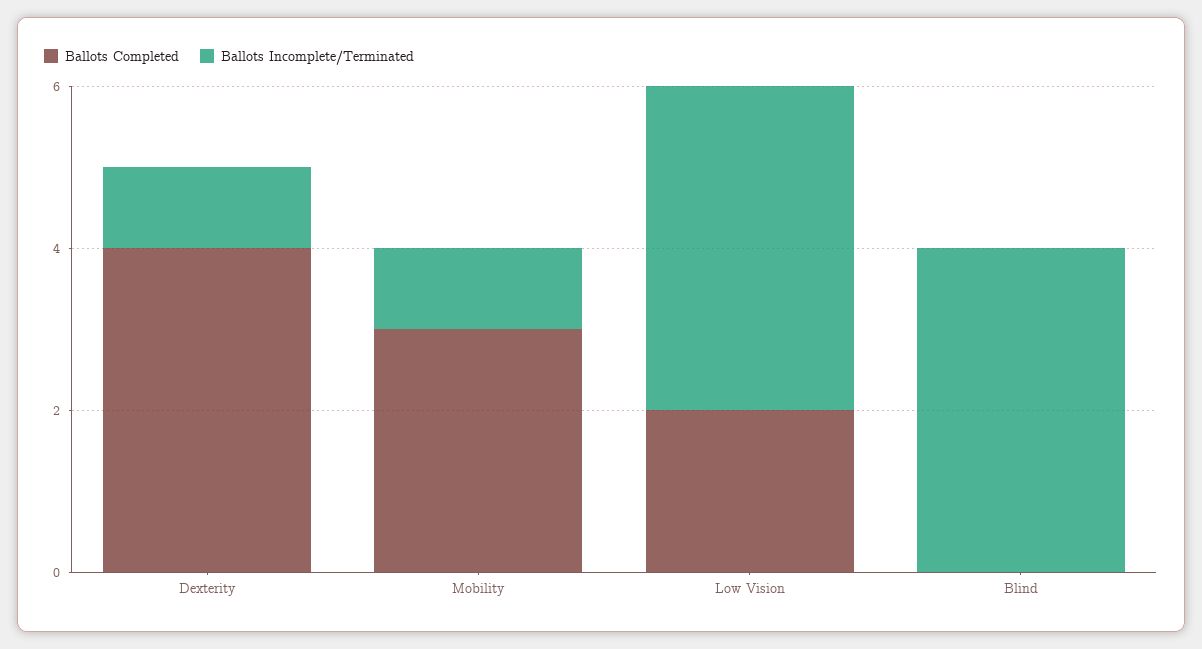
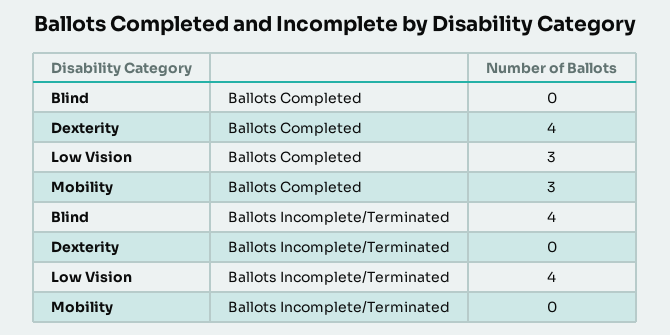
  {
    "Ballots Completed": {
      "Dexterity": 4,
      "Mobility": 3,
-     "Low Vision": 2,
+     "Low Vision": 3,
      "Blind": 0
    },
    "Ballots Incomplete/Terminated": {
-     "Dexterity": 1,
+     "Dexterity": 0,
-     "Mobility": 1,
+     "Mobility": 0,
      "Low Vision": 4,
      "Blind": 4
    }
  }

